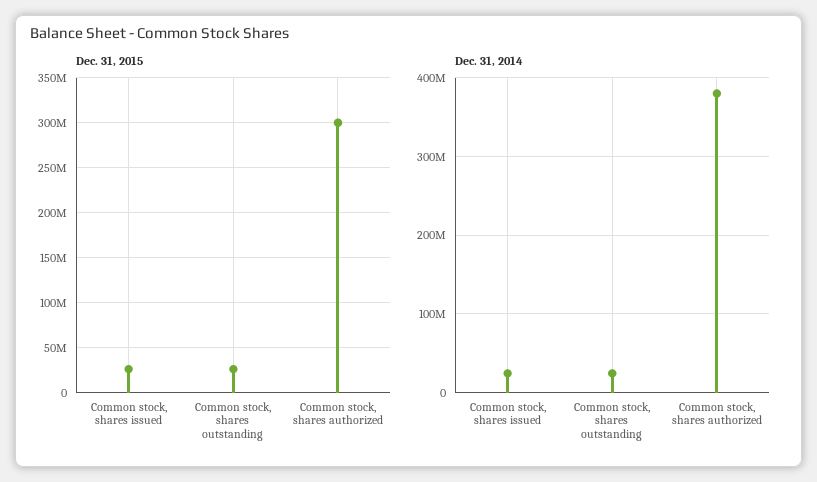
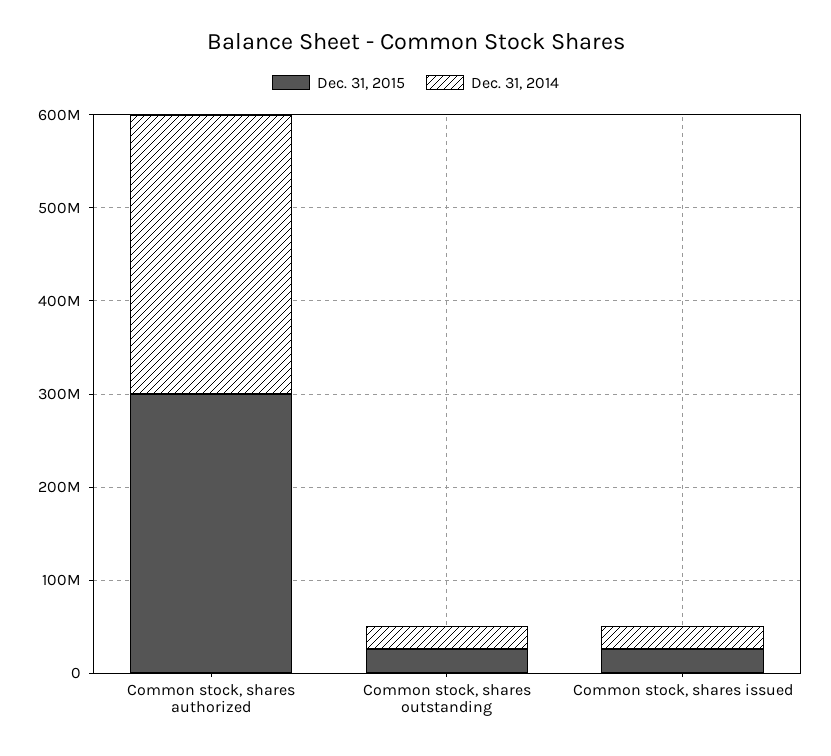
  {
    "Dec. 31, 2015": {
      "Common stock, shares issued": 30000000,
      "Common stock, shares outstanding": 30000000,
      "Common stock, shares authorized": 300000000
    },
    "Dec. 31, 2014": {
      "Common stock, shares issued": 20000000,
      "Common stock, shares outstanding": 20000000,
-     "Common stock, shares authorized": 380000000
+     "Common stock, shares authorized": 300000000
    }
  }

